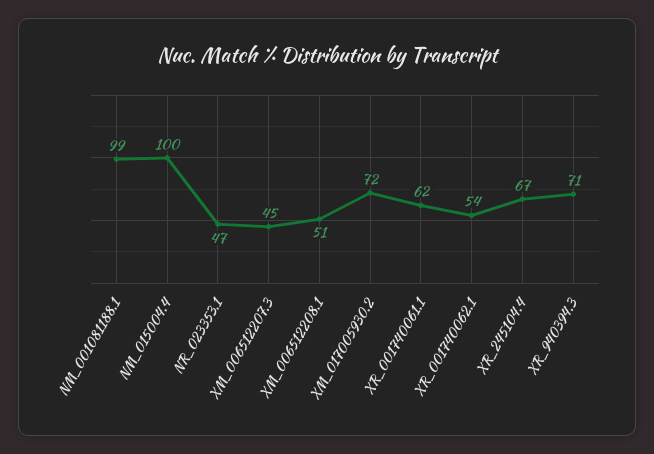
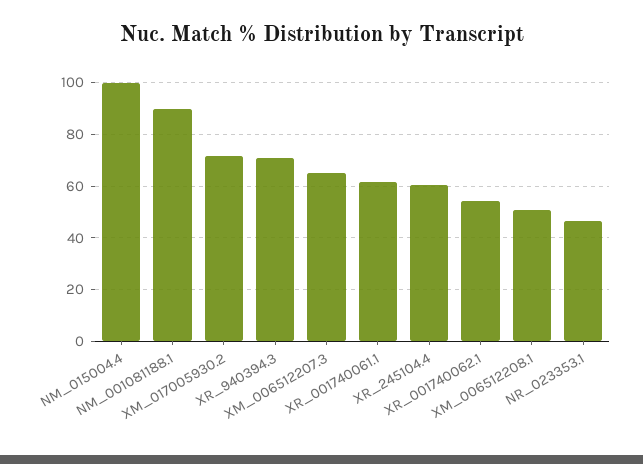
  {
-   "NM_001081188.1": 99,
+   "NM_001081188.1": 90,
    "NM_015004.4": 100,
    "NR_023353.1": 47,
-   "XM_006512207.3": 45,
+   "XM_006512207.3": 65,
    "XM_006512208.1": 51,
    "XM_017005930.2": 72,
    "XR_001740061.1": 62,
    "XR_001740062.1": 54,
-   "XR_245104.4": 67,
+   "XR_245104.4": 60,
    "XR_940394.3": 71
  }

